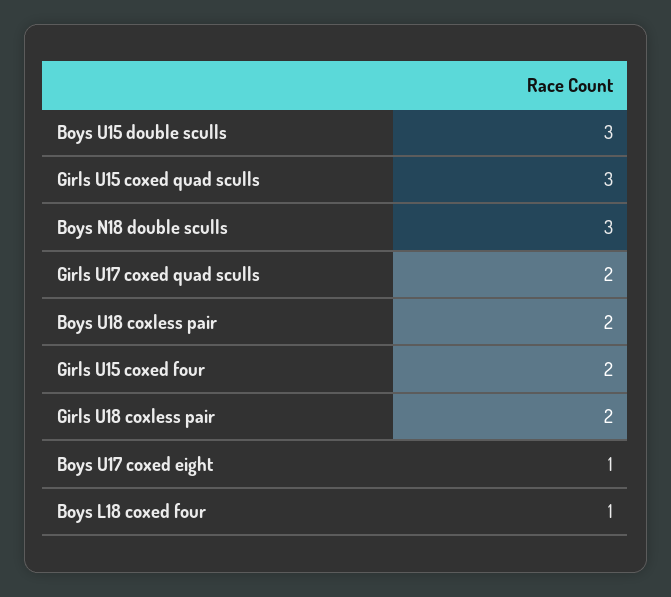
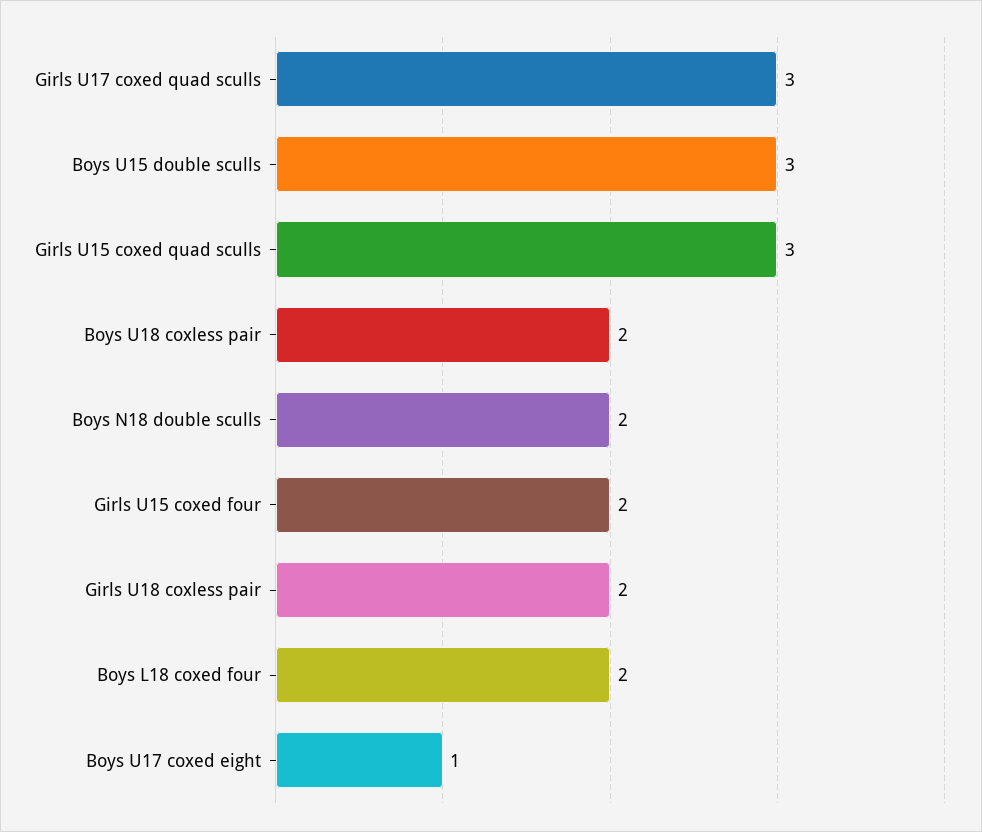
  {
    "Boys U15 double sculls": 3,
    "Girls U15 coxed quad sculls": 3,
-   "Boys N18 double sculls": 3,
+   "Boys N18 double sculls": 2,
-   "Girls U17 coxed quad sculls": 2,
+   "Girls U17 coxed quad sculls": 3,
    "Boys U18 coxless pair": 2,
    "Girls U15 coxed four": 2,
    "Girls U18 coxless pair": 2,
    "Boys U17 coxed eight": 1,
-   "Boys L18 coxed four": 1
+   "Boys L18 coxed four": 2
  }

